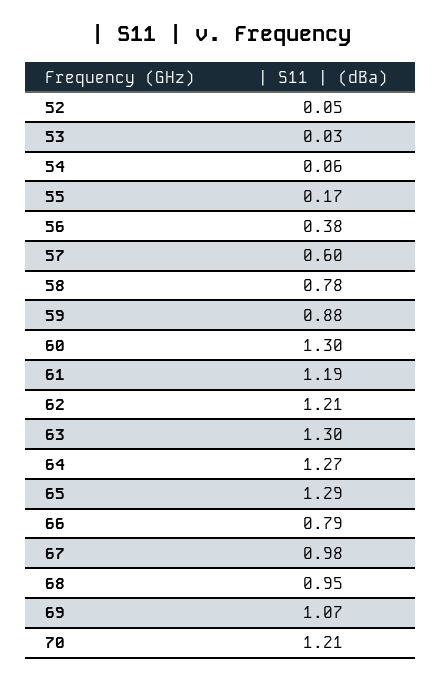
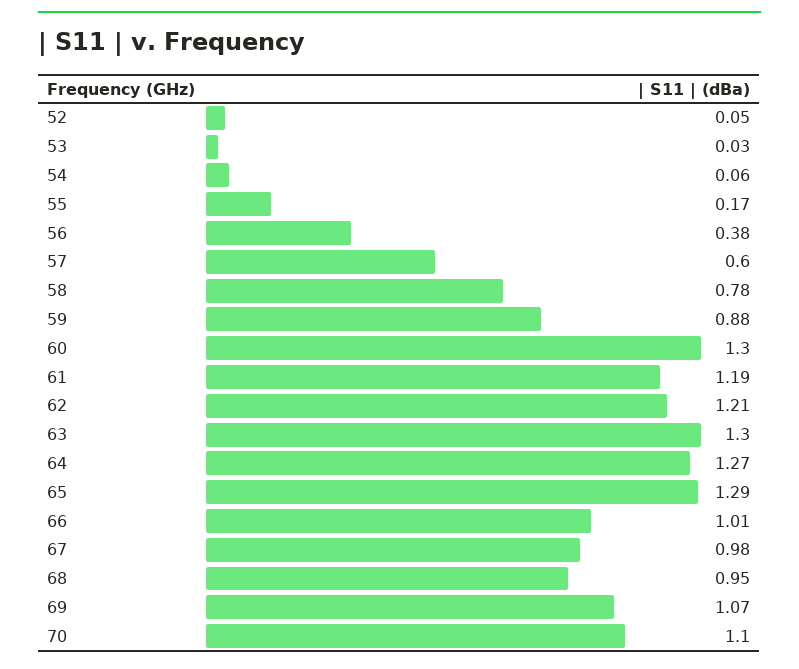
  {
    "52": 0.05,
    "53": 0.03,
    "54": 0.06,
    "55": 0.17,
    "56": 0.38,
    "57": 0.6,
    "58": 0.78,
    "59": 0.88,
    "60": 1.3,
    "61": 1.19,
    "62": 1.21,
    "63": 1.3,
    "64": 1.27,
    "65": 1.29,
-   "66": 0.79,
+   "66": 1.01,
    "67": 0.98,
    "68": 0.95,
    "69": 1.07,
-   "70": 1.21
+   "70": 1.1
  }

